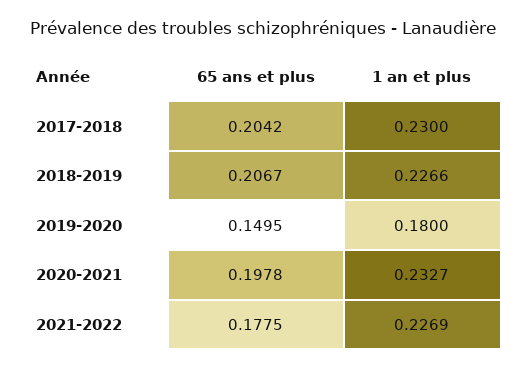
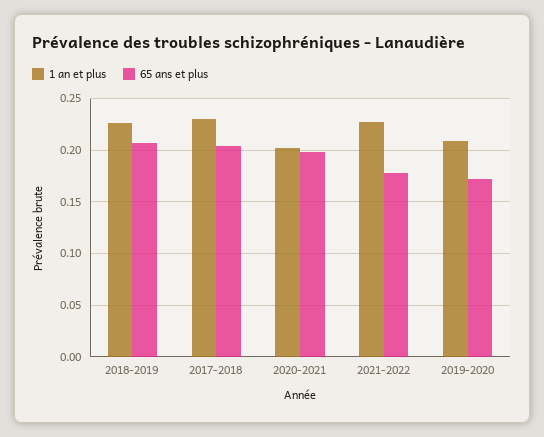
  {
    "65 ans et plus": {
      "2017-2018": 0.2042,
      "2018-2019": 0.2067,
-     "2019-2020": 0.1495,
+     "2019-2020": 0.17,
      "2020-2021": 0.1978,
      "2021-2022": 0.1775
    },
    "1 an et plus": {
      "2017-2018": 0.23,
      "2018-2019": 0.2266,
-     "2019-2020": 0.18,
+     "2019-2020": 0.21,
-     "2020-2021": 0.2327,
+     "2020-2021": 0.2,
      "2021-2022": 0.2269
    }
  }

